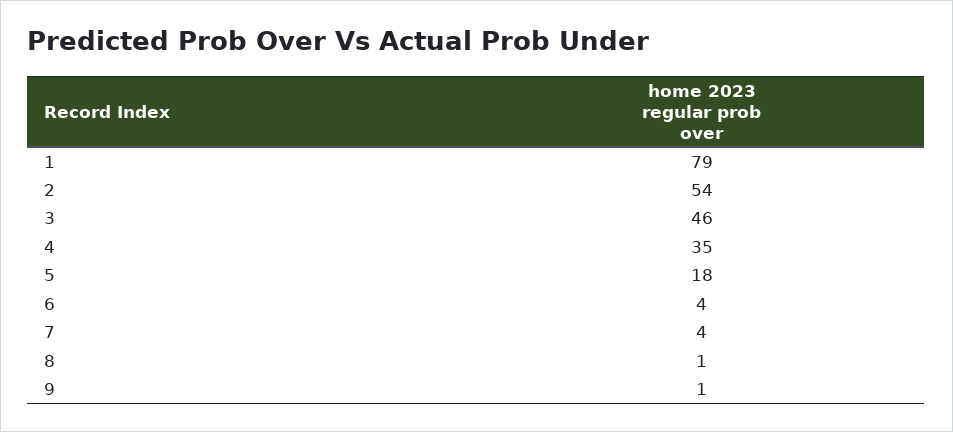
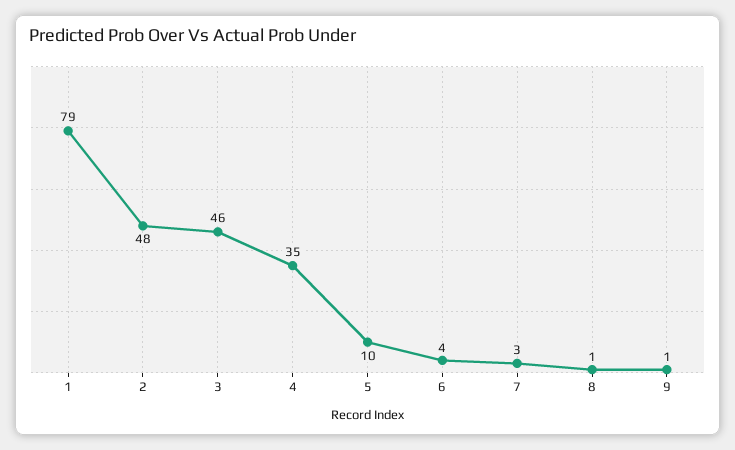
  {
    "1": 79,
-   "2": 54,
+   "2": 48,
    "3": 46,
    "4": 35,
-   "5": 18,
+   "5": 10,
    "6": 4,
-   "7": 4,
+   "7": 3,
    "8": 1,
    "9": 1
  }

